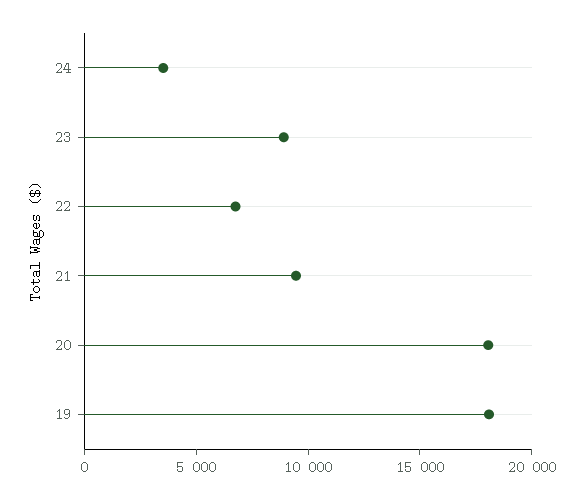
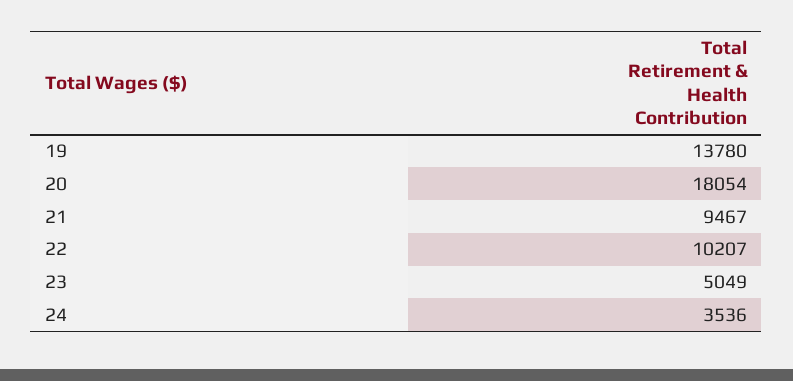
  {
    "24": 3536,
-   "23": 9000,
+   "23": 5049,
-   "22": 7000,
+   "22": 10207,
    "21": 9467,
    "20": 18054,
-   "19": 18000
+   "19": 13780
  }

